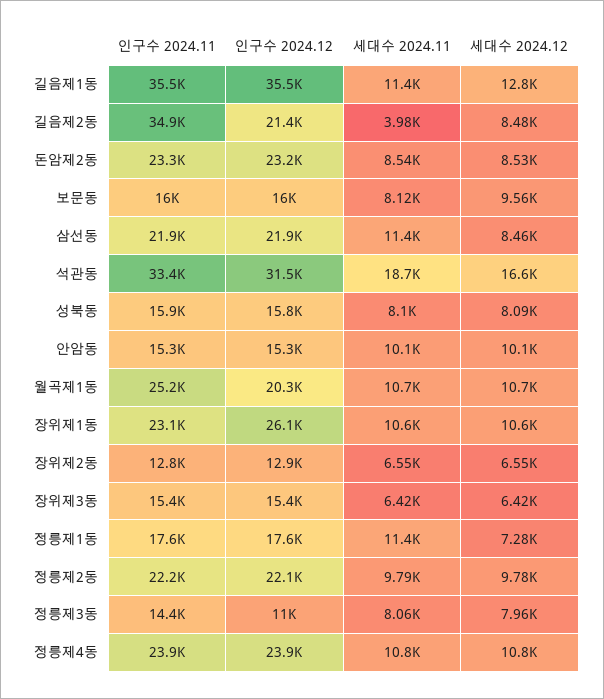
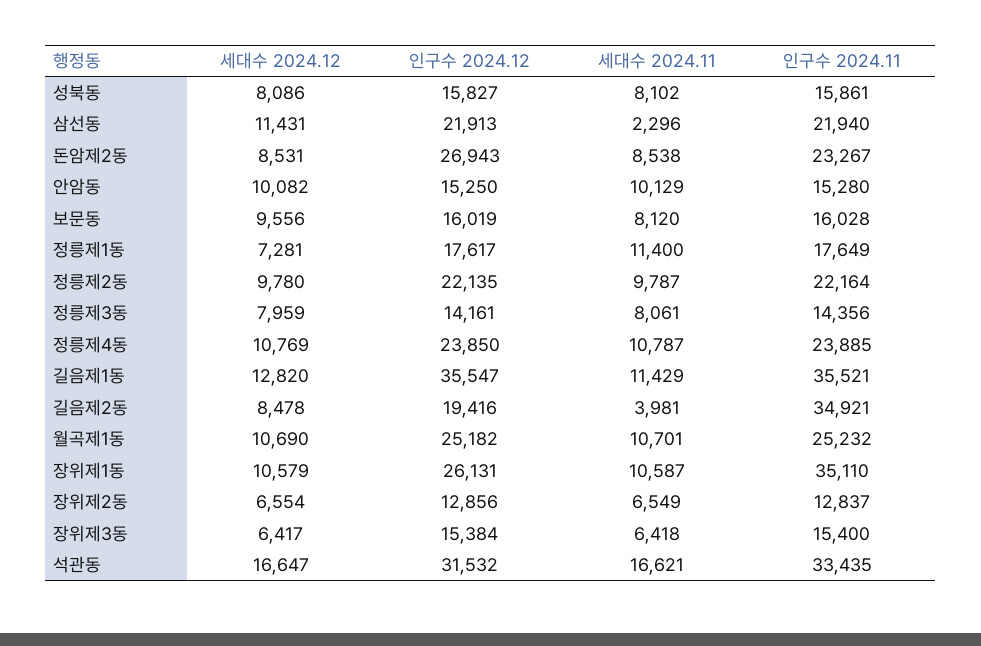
  {
    "인구수 2024.11": {
      "길음제1동": 35521,
      "길음제2동": 34921,
      "돈암제2동": 23267,
      "보문동": 16028,
      "삼선동": 21940,
      "석관동": 33435,
      "성북동": 15861,
      "안암동": 15280,
      "월곡제1동": 25232,
-     "장위제1동": 23100,
+     "장위제1동": 35110,
      "장위제2동": 12837,
      "장위제3동": 15400,
      "정릉제1동": 17649,
      "정릉제2동": 22164,
      "정릉제3동": 14356,
      "정릉제4동": 23885
    },
    "인구수 2024.12": {
      "길음제1동": 35547,
-     "길음제2동": 21400,
+     "길음제2동": 19416,
-     "돈암제2동": 23200,
+     "돈암제2동": 26943,
      "보문동": 16019,
      "삼선동": 21913,
      "석관동": 31532,
      "성북동": 15827,
      "안암동": 15250,
-     "월곡제1동": 20300,
+     "월곡제1동": 25182,
      "장위제1동": 26131,
      "장위제2동": 12856,
      "장위제3동": 15384,
      "정릉제1동": 17617,
      "정릉제2동": 22135,
-     "정릉제3동": 11000,
+     "정릉제3동": 14161,
      "정릉제4동": 23850
    },
    "세대수 2024.11": {
      "길음제1동": 11429,
      "길음제2동": 3981,
      "돈암제2동": 8538,
      "보문동": 8120,
-     "삼선동": 11400,
+     "삼선동": 2296,
-     "석관동": 18700,
+     "석관동": 16621,
      "성북동": 8102,
      "안암동": 10129,
      "월곡제1동": 10701,
      "장위제1동": 10587,
      "장위제2동": 6549,
      "장위제3동": 6418,
      "정릉제1동": 11400,
      "정릉제2동": 9787,
      "정릉제3동": 8061,
      "정릉제4동": 10787
    },
    "세대수 2024.12": {
      "길음제1동": 12820,
      "길음제2동": 8478,
      "돈암제2동": 8531,
      "보문동": 9556,
-     "삼선동": 8460,
+     "삼선동": 11431,
      "석관동": 16647,
      "성북동": 8086,
      "안암동": 10082,
      "월곡제1동": 10690,
      "장위제1동": 10579,
      "장위제2동": 6554,
      "장위제3동": 6417,
      "정릉제1동": 7281,
      "정릉제2동": 9780,
      "정릉제3동": 7959,
      "정릉제4동": 10769
    }
  }

